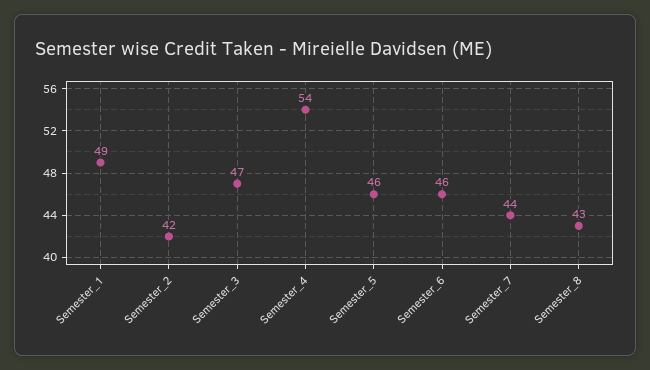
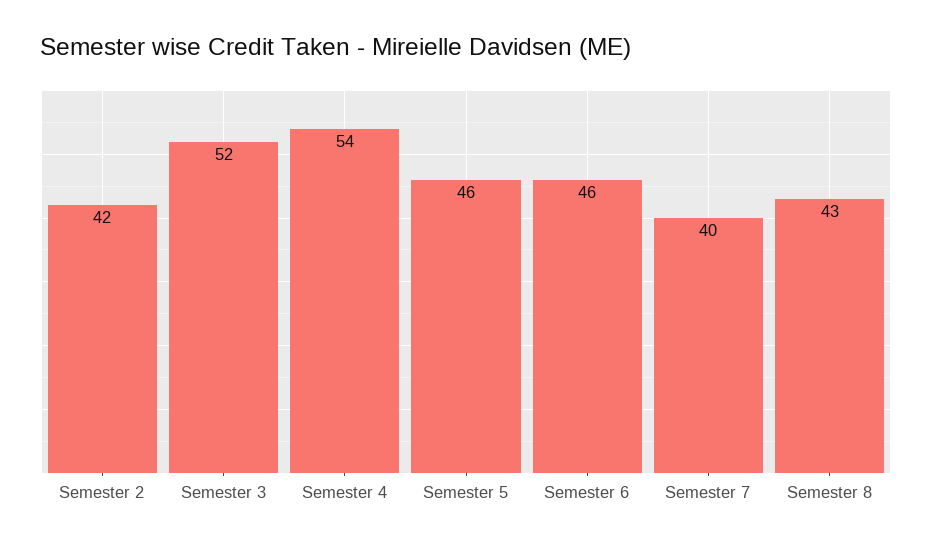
  {
-   "Semester_1": 49,
    "Semester_2": 42,
-   "Semester_3": 47,
+   "Semester_3": 52,
    "Semester_4": 54,
    "Semester_5": 46,
    "Semester_6": 46,
-   "Semester_7": 44,
+   "Semester_7": 40,
    "Semester_8": 43
  }

